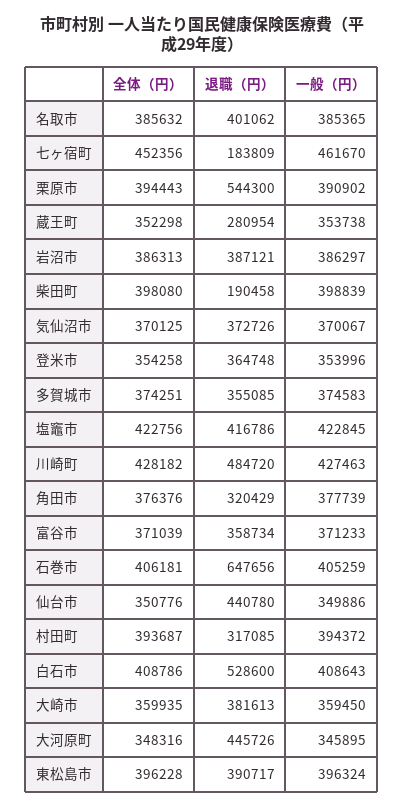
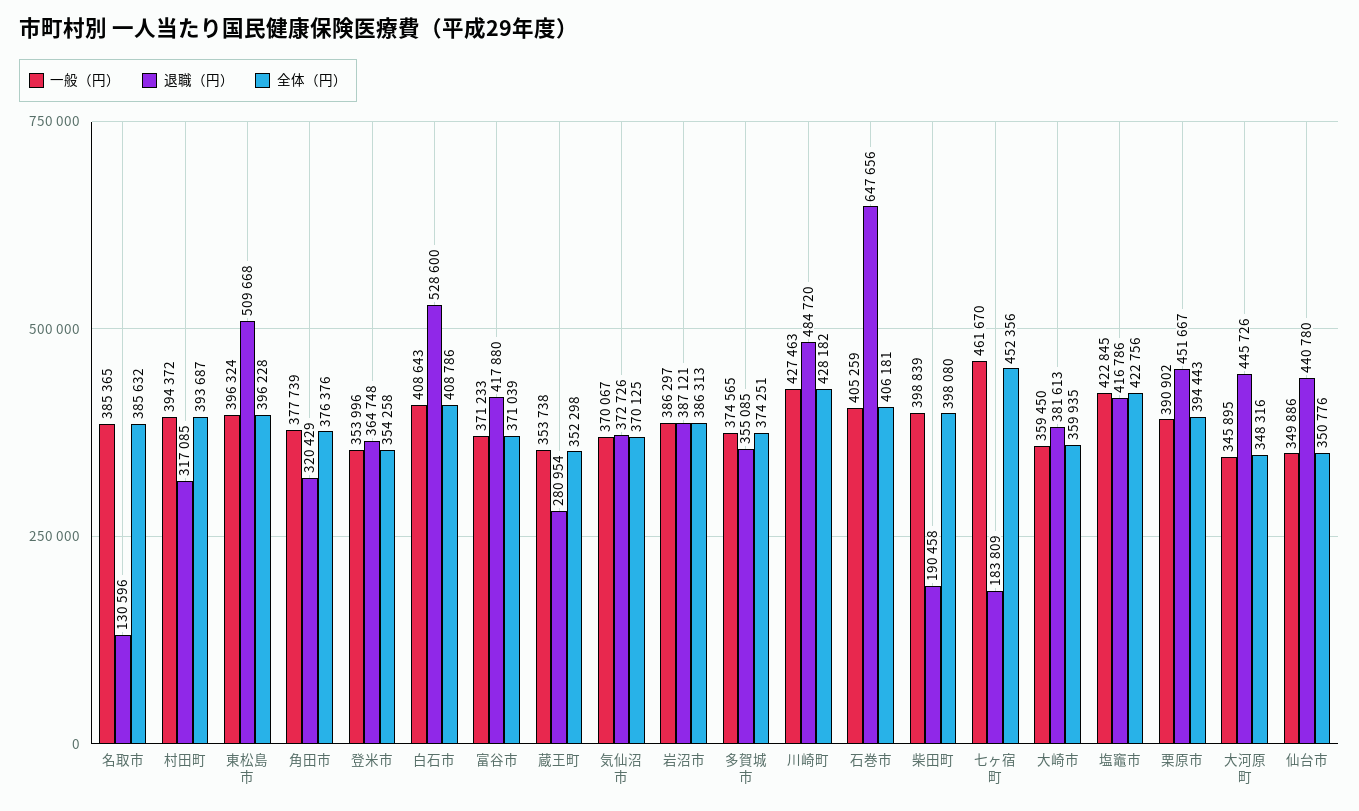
  {
    "全体（円）": {
      "名取市": 385632,
      "七ヶ宿町": 452356,
      "栗原市": 394443,
      "蔵王町": 352298,
      "岩沼市": 386313,
      "柴田町": 398080,
      "気仙沼市": 370125,
      "登米市": 354258,
      "多賀城市": 374251,
      "塩竈市": 422756,
      "川崎町": 428182,
      "角田市": 376376,
      "富谷市": 371039,
      "石巻市": 406181,
      "仙台市": 350776,
      "村田町": 393687,
      "白石市": 408786,
      "大崎市": 359935,
      "大河原町": 348316,
      "東松島市": 396228
    },
    "退職（円）": {
-     "名取市": 401062,
+     "名取市": 130596,
      "七ヶ宿町": 183809,
-     "栗原市": 544300,
+     "栗原市": 451667,
      "蔵王町": 280954,
      "岩沼市": 387121,
      "柴田町": 190458,
      "気仙沼市": 372726,
      "登米市": 364748,
      "多賀城市": 355085,
      "塩竈市": 416786,
      "川崎町": 484720,
      "角田市": 320429,
-     "富谷市": 358734,
+     "富谷市": 417880,
      "石巻市": 647656,
      "仙台市": 440780,
      "村田町": 317085,
      "白石市": 528600,
      "大崎市": 381613,
      "大河原町": 445726,
-     "東松島市": 390717
+     "東松島市": 509668
    },
    "一般（円）": {
      "名取市": 385365,
      "七ヶ宿町": 461670,
      "栗原市": 390902,
      "蔵王町": 353738,
      "岩沼市": 386297,
      "柴田町": 398839,
      "気仙沼市": 370067,
      "登米市": 353996,
-     "多賀城市": 374583,
+     "多賀城市": 374565,
      "塩竈市": 422845,
      "川崎町": 427463,
      "角田市": 377739,
      "富谷市": 371233,
      "石巻市": 405259,
      "仙台市": 349886,
      "村田町": 394372,
      "白石市": 408643,
      "大崎市": 359450,
      "大河原町": 345895,
      "東松島市": 396324
    }
  }

